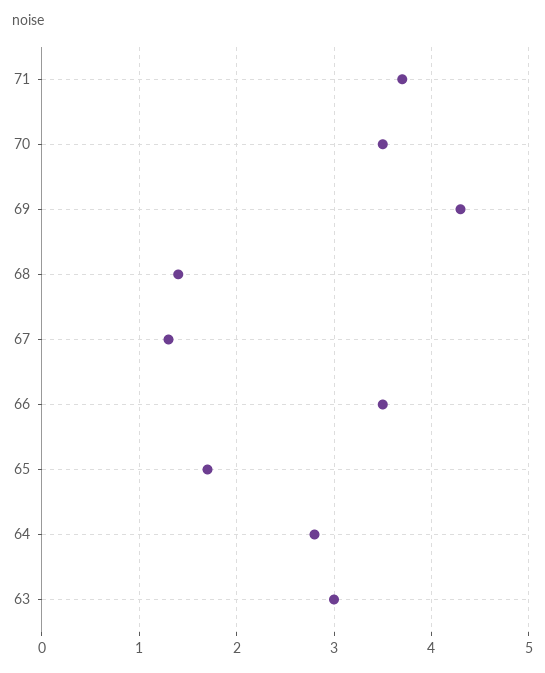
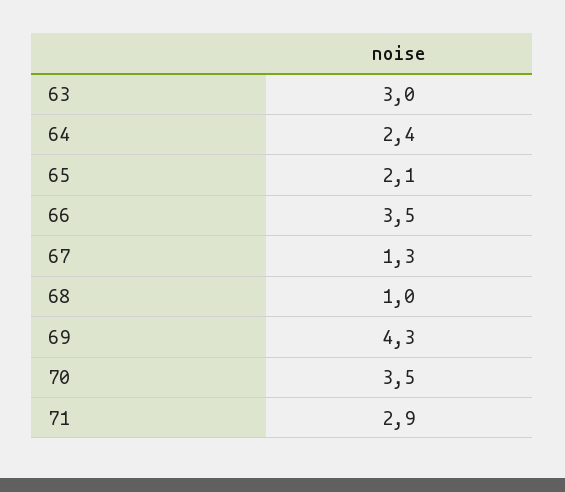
  {
-   "71": 3.7,
+   "71": 2.9,
    "70": 3.5,
    "69": 4.3,
-   "68": 1.4,
+   "68": 1,
    "67": 1.3,
    "66": 3.5,
-   "65": 1.7,
+   "65": 2.1,
-   "64": 2.8,
+   "64": 2.4,
    "63": 3
  }

